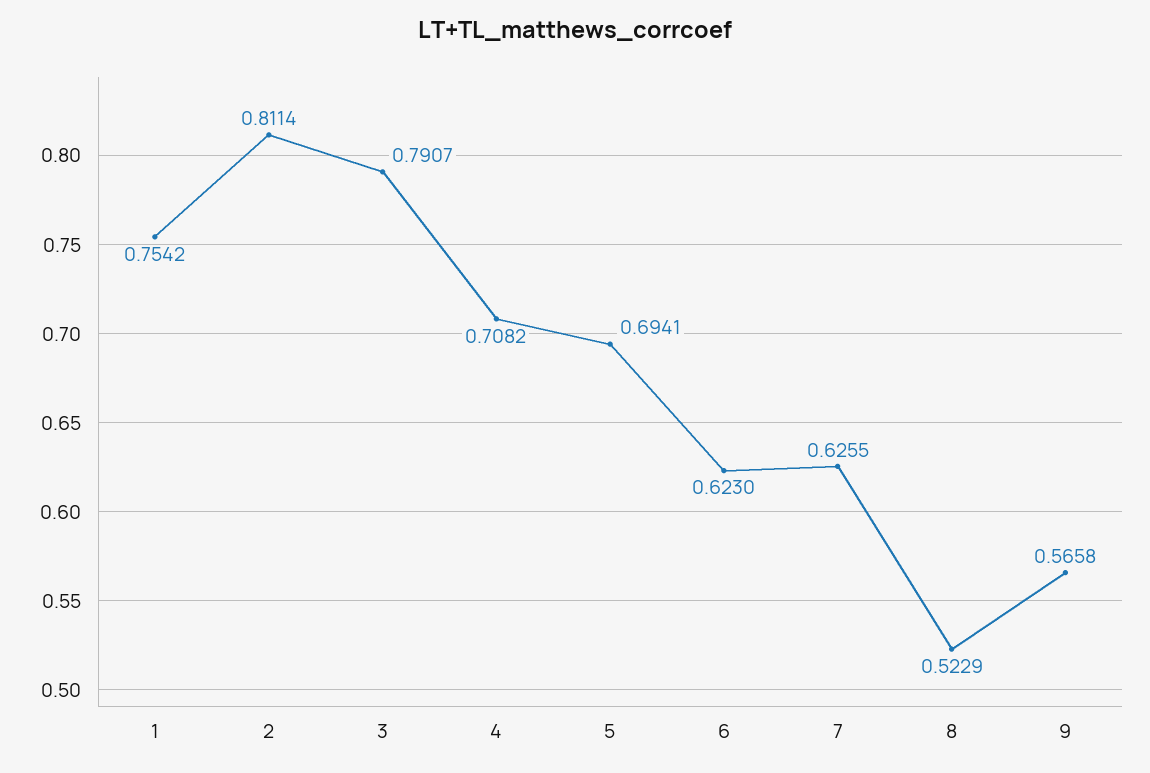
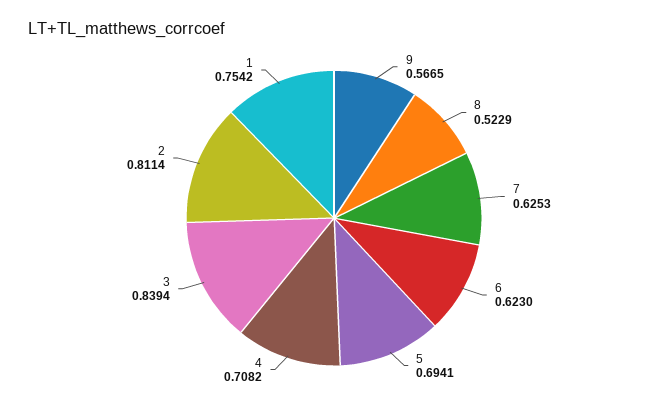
  {
    "1": 0.7542,
    "2": 0.8114,
-   "3": 0.7907,
+   "3": 0.8394,
    "4": 0.7082,
    "5": 0.6941,
    "6": 0.623,
-   "7": 0.6255,
+   "7": 0.6253,
    "8": 0.5229,
-   "9": 0.5658
+   "9": 0.5665
  }

